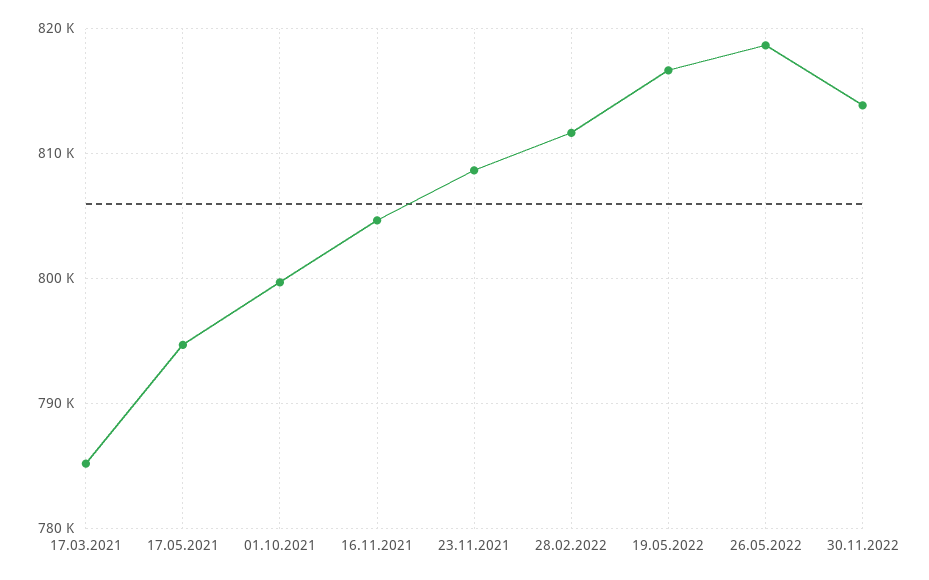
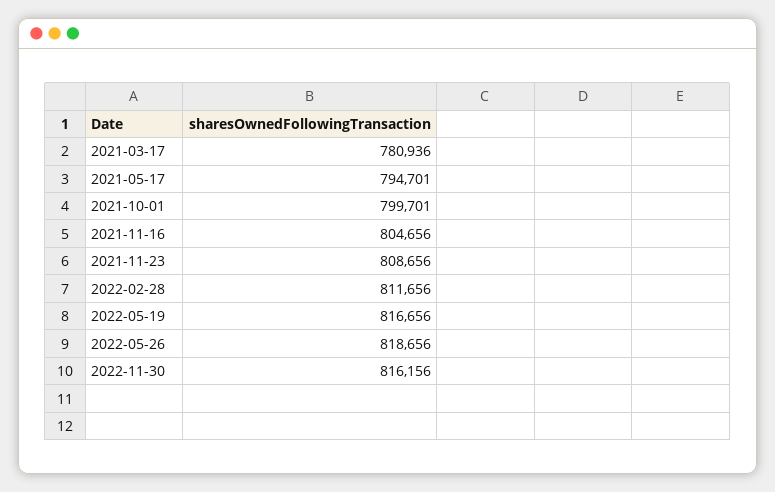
  {
-   "17.03.2021": 785000,
+   "17.03.2021": 780936,
    "17.05.2021": 794701,
    "01.10.2021": 799701,
    "16.11.2021": 804656,
    "23.11.2021": 808656,
    "28.02.2022": 811656,
    "19.05.2022": 816656,
    "26.05.2022": 818656,
-   "30.11.2022": 814000
+   "30.11.2022": 816156
  }

